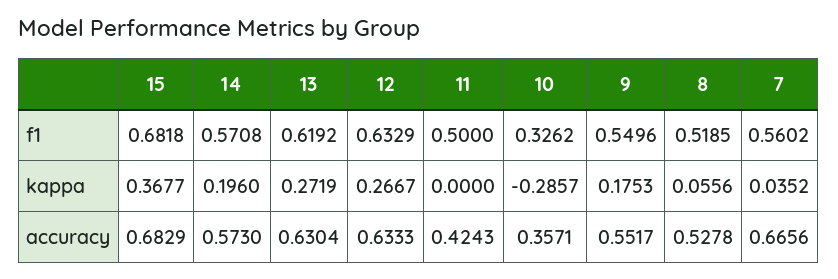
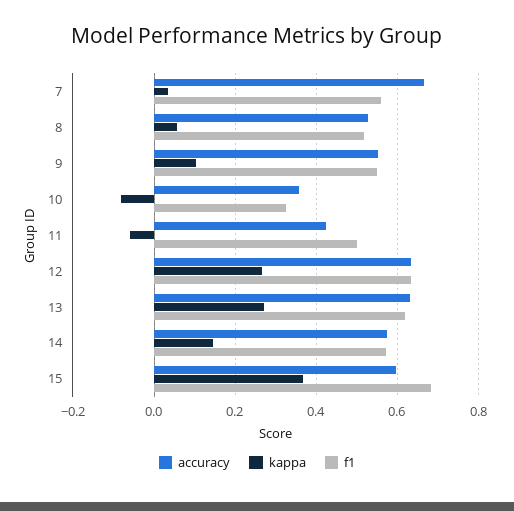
  {
    "f1": {
      "15": 0.6818,
      "14": 0.5708,
      "13": 0.6192,
      "12": 0.6329,
      "11": 0.5,
      "10": 0.3262,
      "9": 0.5496,
      "8": 0.5185,
      "7": 0.5602
    },
    "kappa": {
      "15": 0.3677,
-     "14": 0.196,
+     "14": 0.14,
      "13": 0.2719,
      "12": 0.2667,
-     "11": 0,
+     "11": -0.06,
-     "10": -0.2857,
+     "10": -0.08,
-     "9": 0.1753,
+     "9": 0.1,
      "8": 0.0556,
      "7": 0.0352
    },
    "accuracy": {
-     "15": 0.6829,
+     "15": 0.6,
      "14": 0.573,
      "13": 0.6304,
      "12": 0.6333,
      "11": 0.4243,
      "10": 0.3571,
      "9": 0.5517,
      "8": 0.5278,
      "7": 0.6656
    }
  }

